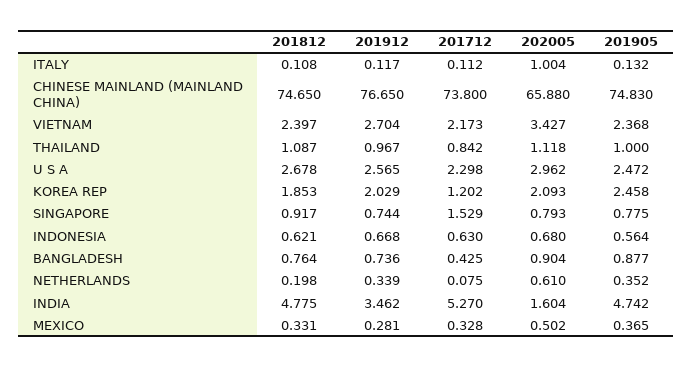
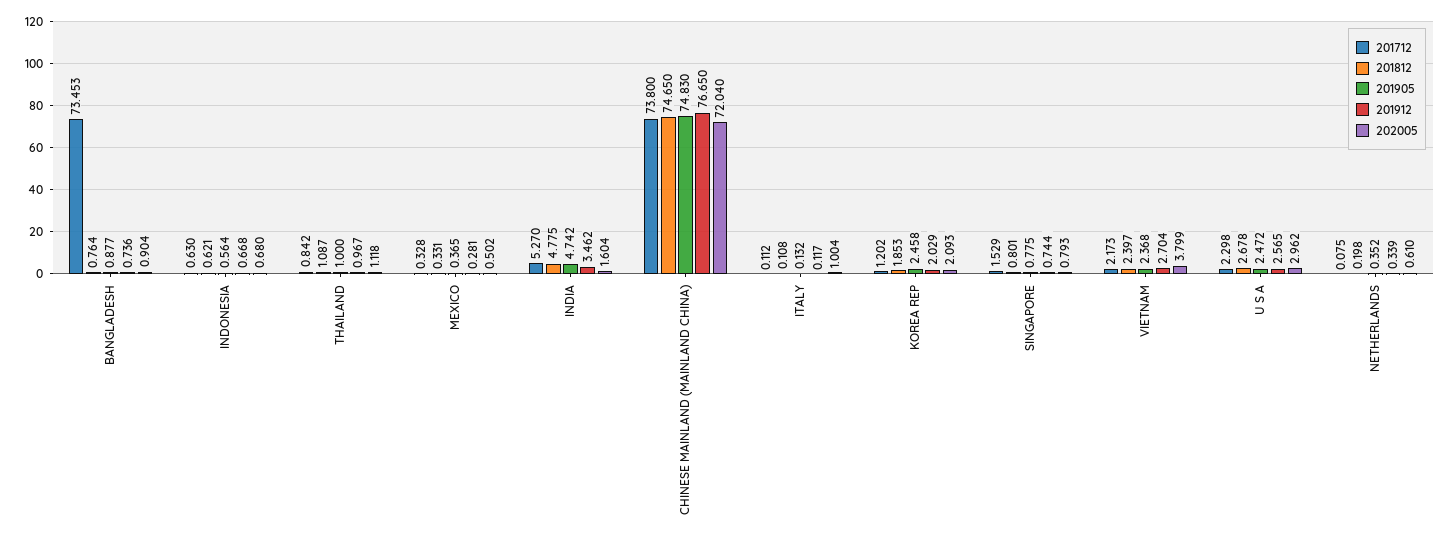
  {
    "201812": {
      "ITALY": 0.108,
      "CHINESE MAINLAND (MAINLAND CHINA)": 74.65,
      "VIETNAM": 2.397,
      "THAILAND": 1.087,
      "U S A": 2.678,
      "KOREA REP": 1.853,
-     "SINGAPORE": 0.917,
+     "SINGAPORE": 0.801,
      "INDONESIA": 0.621,
      "BANGLADESH": 0.764,
      "NETHERLANDS": 0.198,
      "INDIA": 4.775,
      "MEXICO": 0.331
    },
    "201912": {
      "ITALY": 0.117,
      "CHINESE MAINLAND (MAINLAND CHINA)": 76.65,
      "VIETNAM": 2.704,
      "THAILAND": 0.967,
      "U S A": 2.565,
      "KOREA REP": 2.029,
      "SINGAPORE": 0.744,
      "INDONESIA": 0.668,
      "BANGLADESH": 0.736,
      "NETHERLANDS": 0.339,
      "INDIA": 3.462,
      "MEXICO": 0.281
    },
    "201712": {
      "ITALY": 0.112,
      "CHINESE MAINLAND (MAINLAND CHINA)": 73.8,
      "VIETNAM": 2.173,
      "THAILAND": 0.842,
      "U S A": 2.298,
      "KOREA REP": 1.202,
      "SINGAPORE": 1.529,
      "INDONESIA": 0.63,
-     "BANGLADESH": 0.425,
+     "BANGLADESH": 73.453,
      "NETHERLANDS": 0.075,
      "INDIA": 5.27,
      "MEXICO": 0.328
    },
    "202005": {
      "ITALY": 1.004,
-     "CHINESE MAINLAND (MAINLAND CHINA)": 65.88,
+     "CHINESE MAINLAND (MAINLAND CHINA)": 72.04,
-     "VIETNAM": 3.427,
+     "VIETNAM": 3.799,
      "THAILAND": 1.118,
      "U S A": 2.962,
      "KOREA REP": 2.093,
      "SINGAPORE": 0.793,
      "INDONESIA": 0.68,
      "BANGLADESH": 0.904,
      "NETHERLANDS": 0.61,
      "INDIA": 1.604,
      "MEXICO": 0.502
    },
    "201905": {
      "ITALY": 0.132,
      "CHINESE MAINLAND (MAINLAND CHINA)": 74.83,
      "VIETNAM": 2.368,
      "THAILAND": 1,
      "U S A": 2.472,
      "KOREA REP": 2.458,
      "SINGAPORE": 0.775,
      "INDONESIA": 0.564,
      "BANGLADESH": 0.877,
      "NETHERLANDS": 0.352,
      "INDIA": 4.742,
      "MEXICO": 0.365
    }
  }

